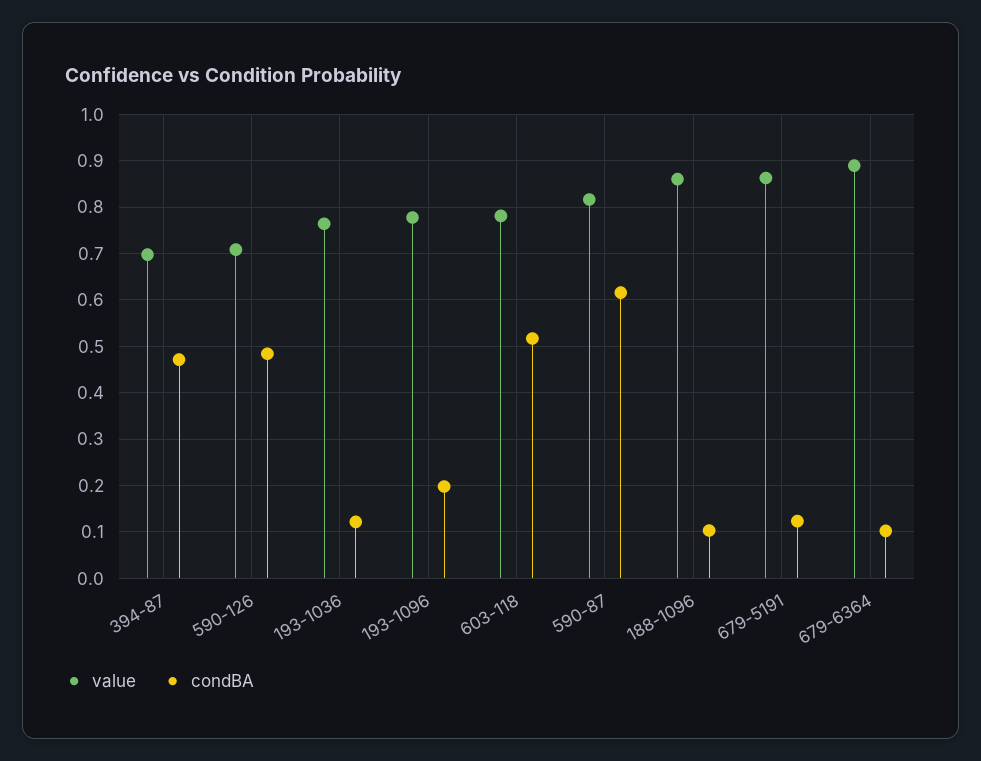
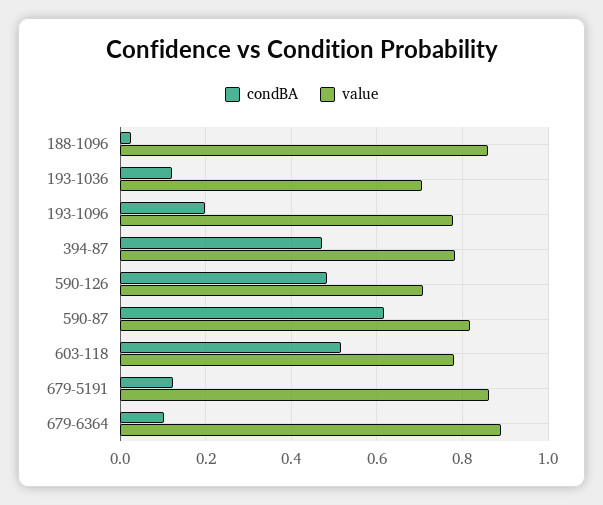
  {
    "value": {
-     "394-87": 0.7,
+     "394-87": 0.78,
      "590-126": 0.7,
-     "193-1036": 0.76,
+     "193-1036": 0.7,
      "193-1096": 0.78,
      "603-118": 0.78,
      "590-87": 0.82,
      "188-1096": 0.86,
      "679-5191": 0.86,
      "679-6364": 0.88
    },
    "condBA": {
      "394-87": 0.48,
      "590-126": 0.48,
      "193-1036": 0.12,
      "193-1096": 0.2,
      "603-118": 0.52,
      "590-87": 0.62,
-     "188-1096": 0.1,
+     "188-1096": 0.02,
      "679-5191": 0.12,
      "679-6364": 0.1
    }
  }

